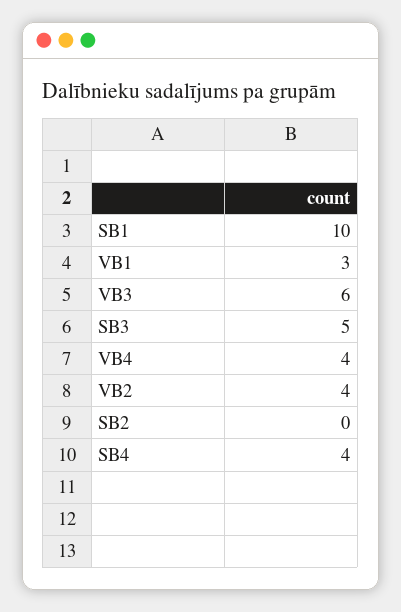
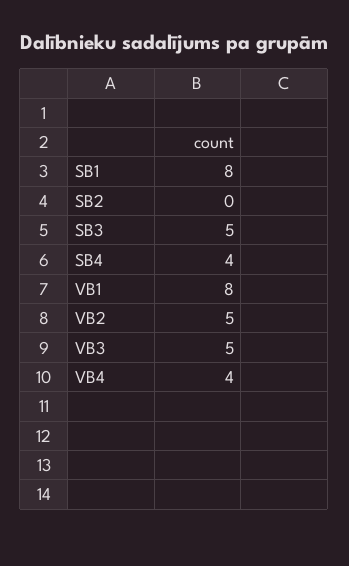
  {
-   "SB1": 10,
+   "SB1": 8,
-   "VB1": 3,
+   "VB1": 8,
-   "VB3": 6,
+   "VB3": 5,
    "SB3": 5,
    "VB4": 4,
-   "VB2": 4,
+   "VB2": 5,
    "SB2": 0,
    "SB4": 4
  }

